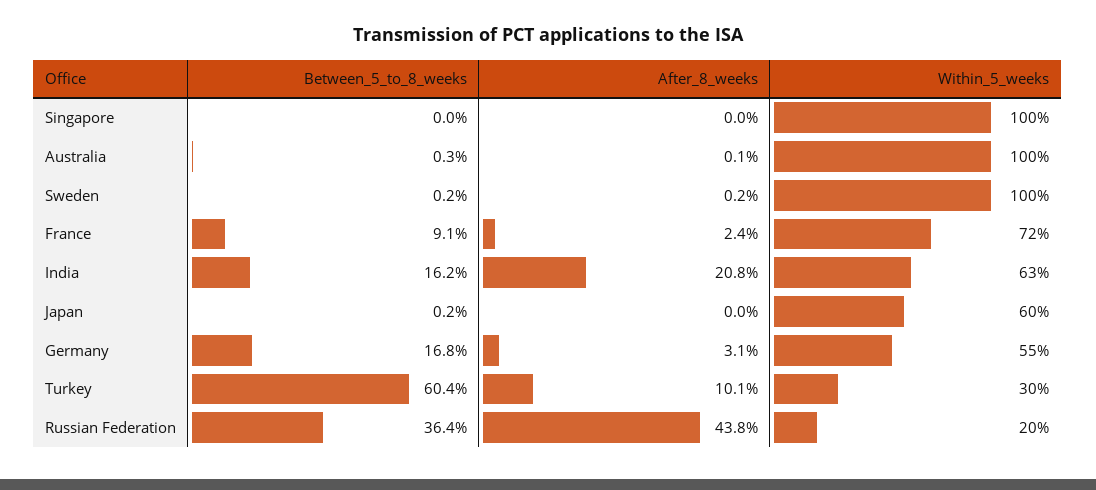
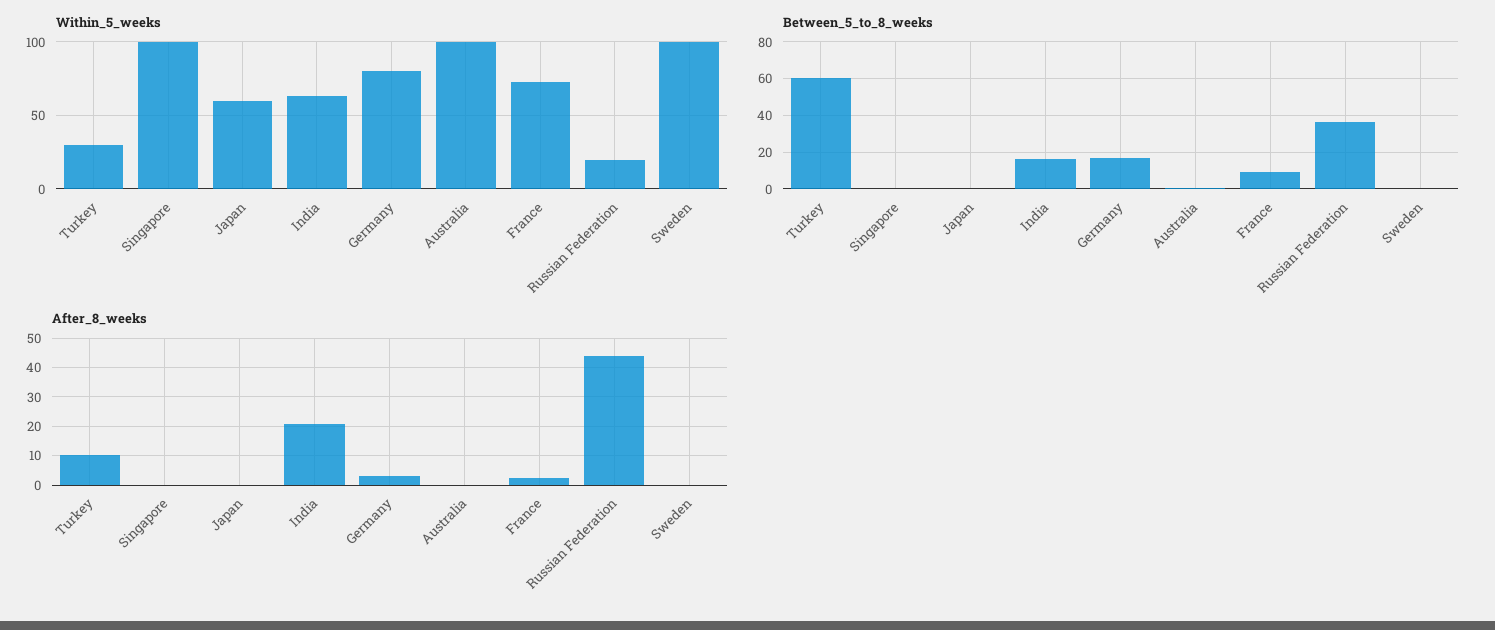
  {
    "Between_5_to_8_weeks": {
      "Singapore": 0,
      "Australia": 0.3,
      "Sweden": 0.2,
      "France": 9.1,
      "India": 16.2,
      "Japan": 0.2,
      "Germany": 16.8,
      "Turkey": 60.4,
      "Russian Federation": 36.4
    },
    "After_8_weeks": {
      "Singapore": 0,
      "Australia": 0.1,
      "Sweden": 0.2,
      "France": 2.4,
      "India": 20.8,
      "Japan": 0,
      "Germany": 3.1,
      "Turkey": 10.1,
      "Russian Federation": 43.8
    },
    "Within_5_weeks": {
      "Singapore": 100,
      "Australia": 100,
      "Sweden": 100,
      "France": 72,
      "India": 63,
      "Japan": 60,
-     "Germany": 55,
+     "Germany": 80,
      "Turkey": 30,
      "Russian Federation": 20
    }
  }

